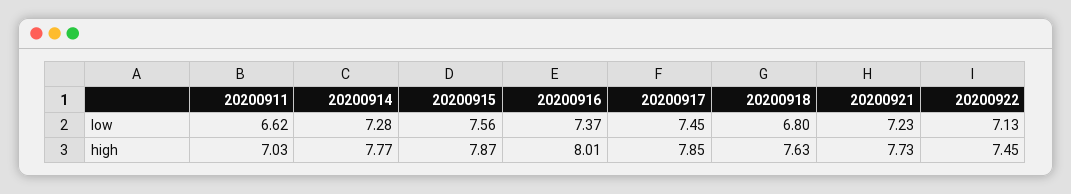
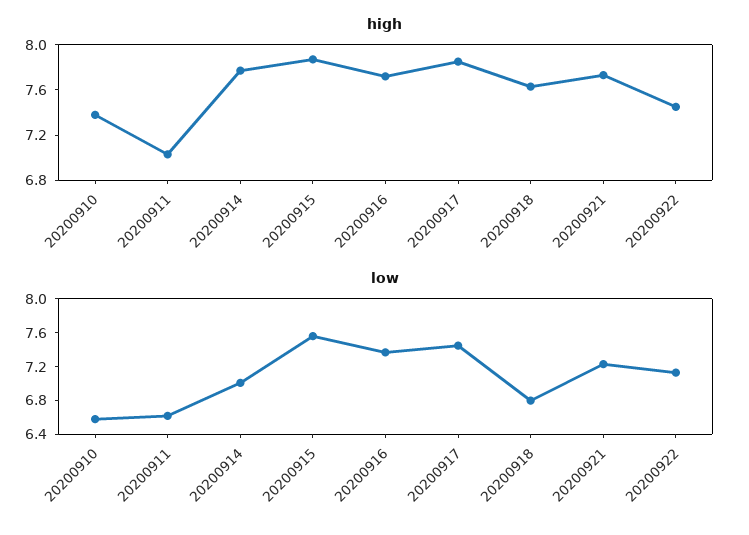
  {
    "low": {
      "20200911": 6.62,
-     "20200914": 7.28,
+     "20200914": 7,
      "20200915": 7.56,
      "20200916": 7.37,
      "20200917": 7.45,
      "20200918": 6.8,
      "20200921": 7.23,
-     "20200922": 7.13
+     "20200922": 7.13,
+     "20200910": 6.6
    },
    "high": {
      "20200911": 7.03,
      "20200914": 7.77,
      "20200915": 7.87,
-     "20200916": 8.01,
+     "20200916": 7.7,
      "20200917": 7.85,
      "20200918": 7.63,
      "20200921": 7.73,
-     "20200922": 7.45
+     "20200922": 7.45,
+     "20200910": 7.4
    }
  }

